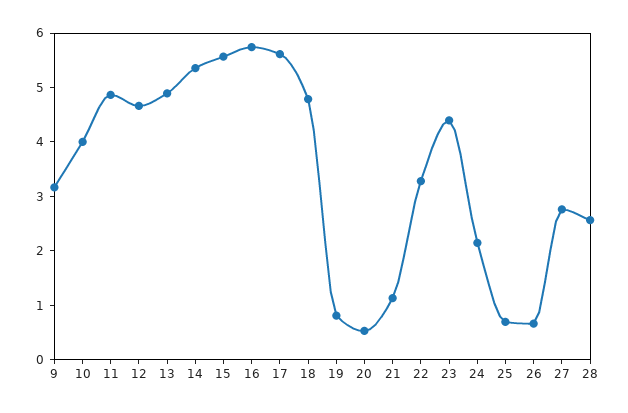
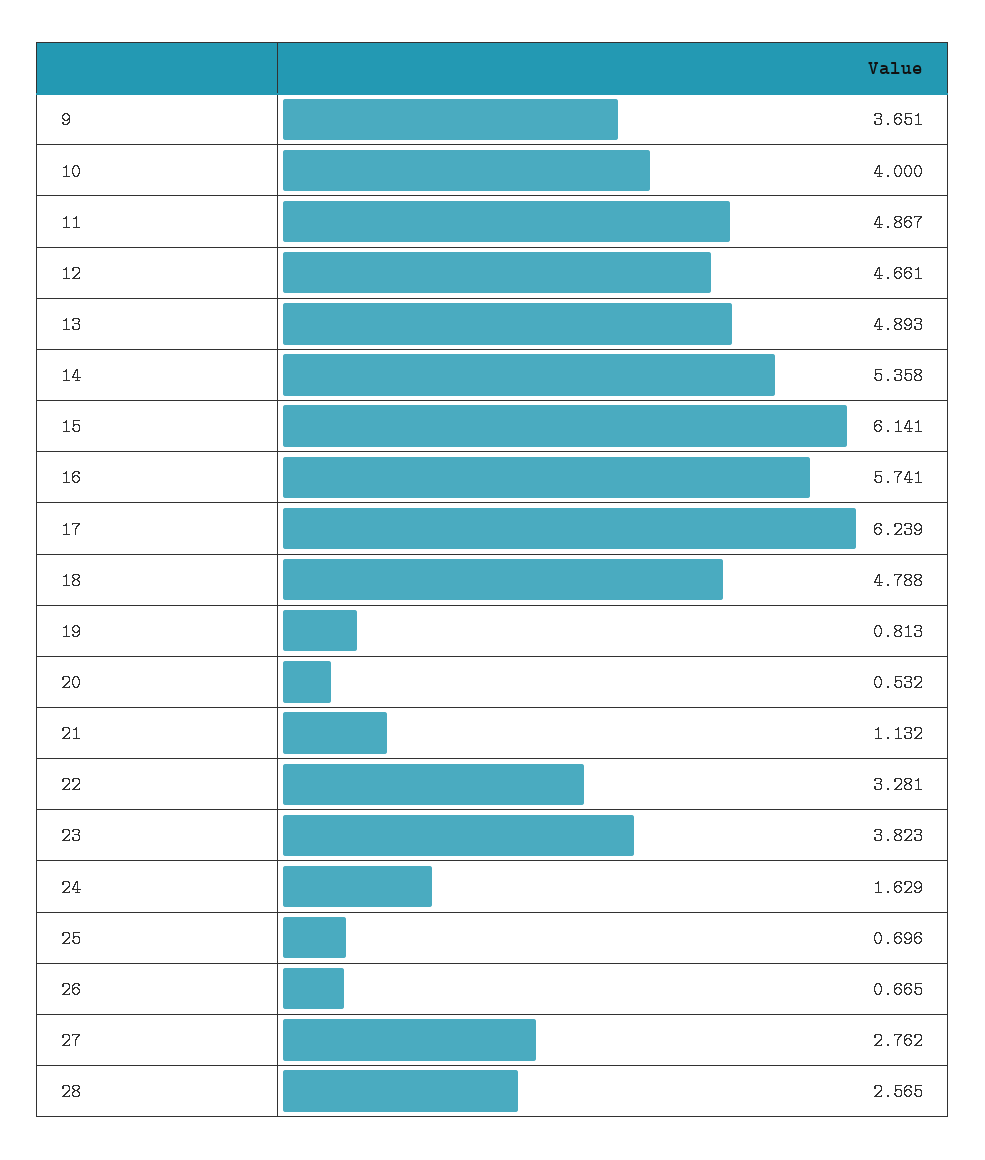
  {
-   "9": 3.2,
+   "9": 3.651,
    "10": 4,
    "11": 4.867,
    "12": 4.661,
    "13": 4.893,
    "14": 5.358,
-   "15": 5.6,
+   "15": 6.141,
    "16": 5.741,
-   "17": 5.6,
+   "17": 6.239,
    "18": 4.788,
    "19": 0.813,
    "20": 0.532,
    "21": 1.132,
    "22": 3.281,
-   "23": 4.4,
+   "23": 3.823,
-   "24": 2.2,
+   "24": 1.629,
    "25": 0.696,
    "26": 0.665,
    "27": 2.762,
    "28": 2.565
  }

